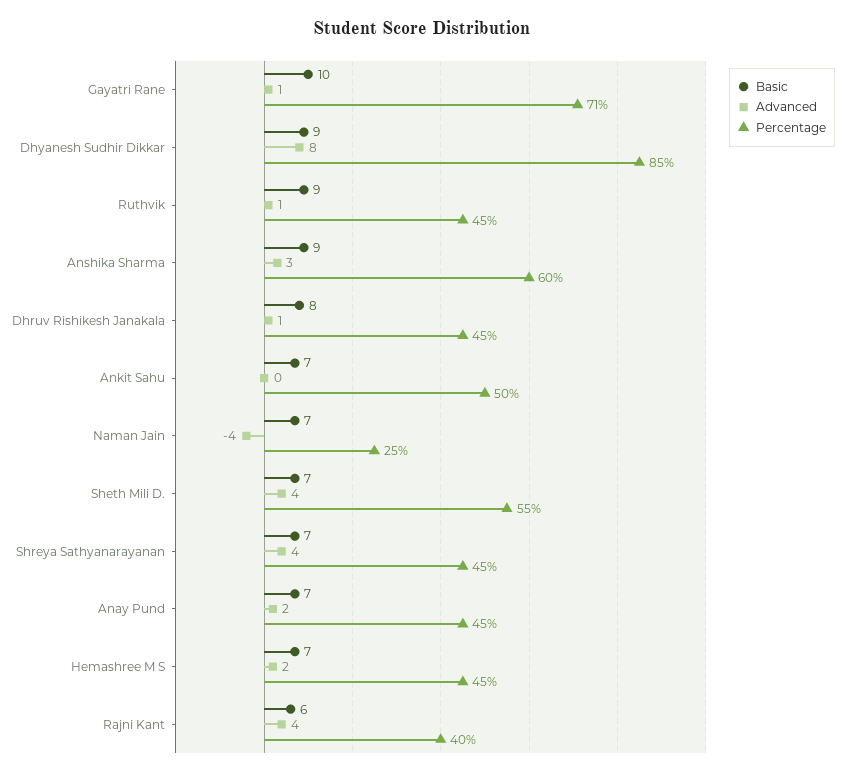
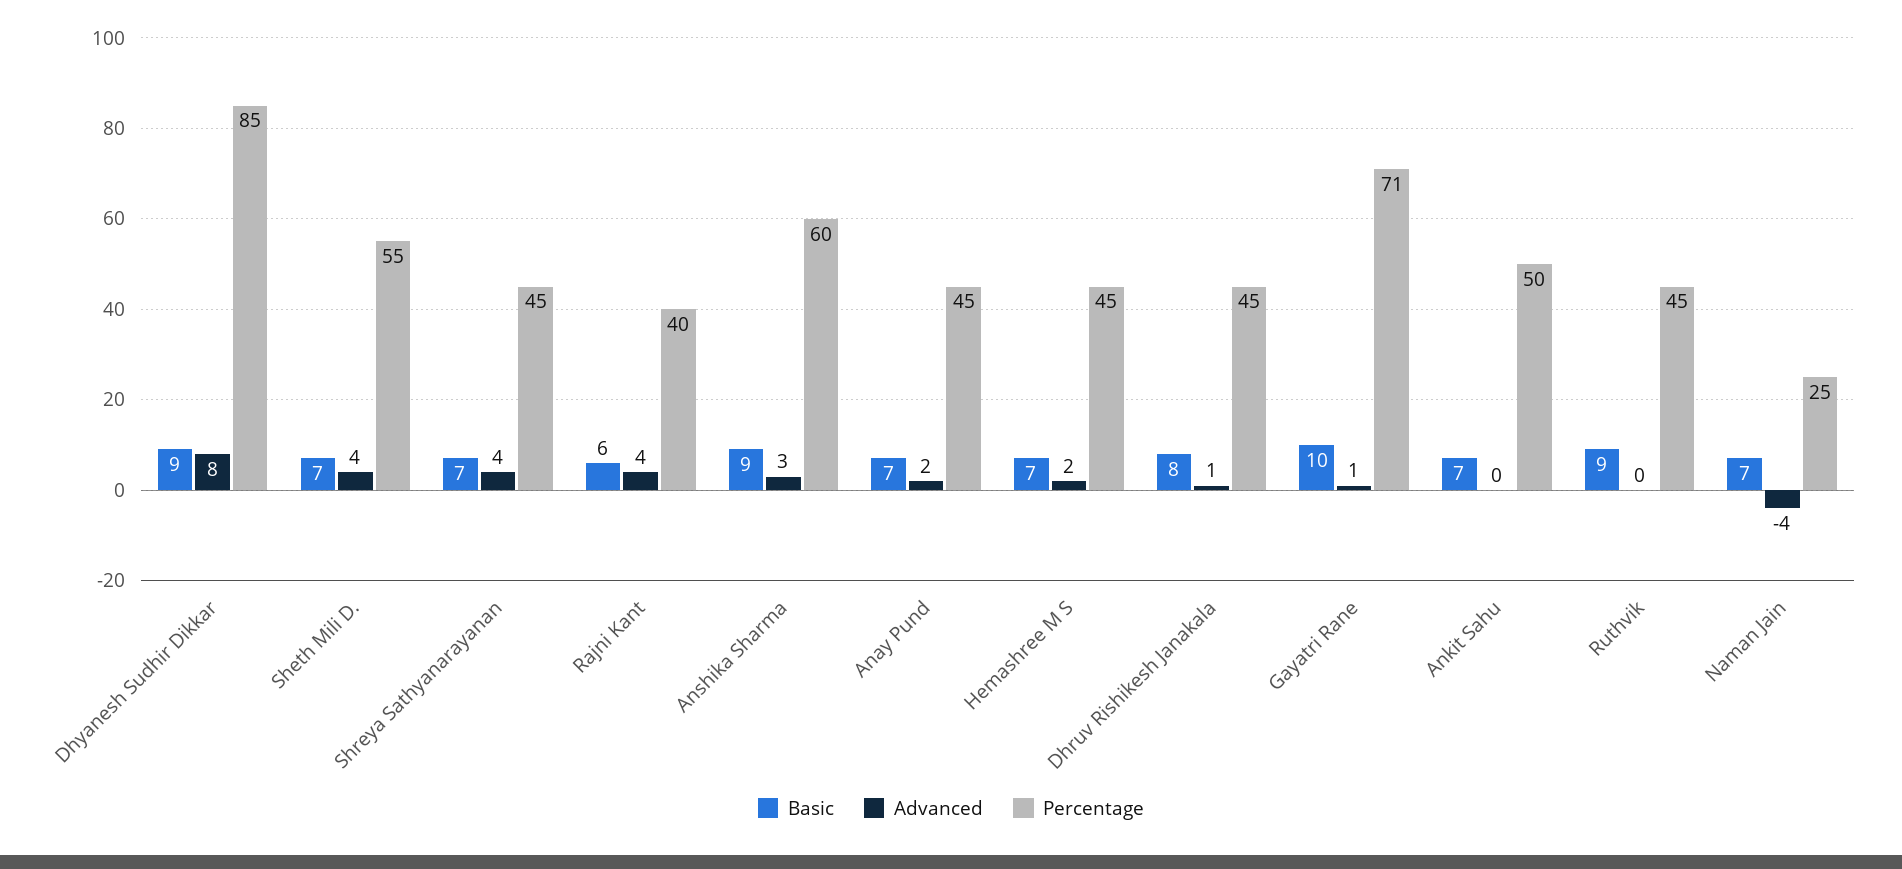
  {
    "Basic": {
      "Gayatri Rane": 10,
      "Dhyanesh Sudhir Dikkar": 9,
      "Ruthvik": 9,
      "Anshika Sharma": 9,
      "Dhruv Rishikesh Janakala": 8,
      "Ankit Sahu": 7,
      "Naman Jain": 7,
      "Sheth Mili D.": 7,
      "Shreya Sathyanarayanan": 7,
      "Anay Pund": 7,
      "Hemashree M S": 7,
      "Rajni Kant": 6
    },
    "Advanced": {
      "Gayatri Rane": 1,
      "Dhyanesh Sudhir Dikkar": 8,
-     "Ruthvik": 1,
+     "Ruthvik": 0,
      "Anshika Sharma": 3,
      "Dhruv Rishikesh Janakala": 1,
      "Ankit Sahu": 0,
      "Naman Jain": -4,
      "Sheth Mili D.": 4,
      "Shreya Sathyanarayanan": 4,
      "Anay Pund": 2,
      "Hemashree M S": 2,
      "Rajni Kant": 4
    },
    "Percentage": {
      "Gayatri Rane": 71,
      "Dhyanesh Sudhir Dikkar": 85,
      "Ruthvik": 45,
      "Anshika Sharma": 60,
      "Dhruv Rishikesh Janakala": 45,
      "Ankit Sahu": 50,
      "Naman Jain": 25,
      "Sheth Mili D.": 55,
      "Shreya Sathyanarayanan": 45,
      "Anay Pund": 45,
      "Hemashree M S": 45,
      "Rajni Kant": 40
    }
  }

